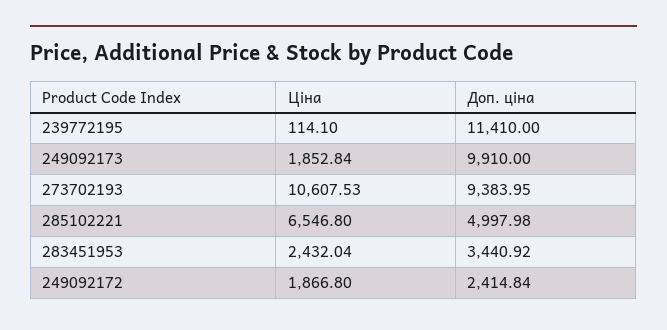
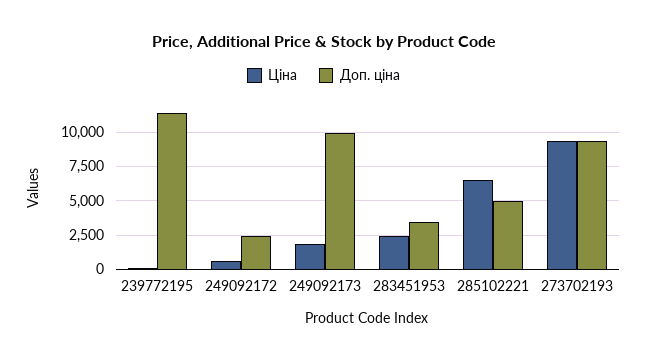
  {
    "Ціна": {
      "239772195": 114.1,
      "249092173": 1852.84,
-     "273702193": 10607.53,
+     "273702193": 9500,
      "285102221": 6546.8,
      "283451953": 2432.04,
-     "249092172": 1866.8
+     "249092172": 500
    },
    "Доп. ціна": {
      "239772195": 11410,
      "249092173": 9910,
      "273702193": 9383.95,
      "285102221": 4997.98,
      "283451953": 3440.92,
      "249092172": 2414.84
    }
  }

